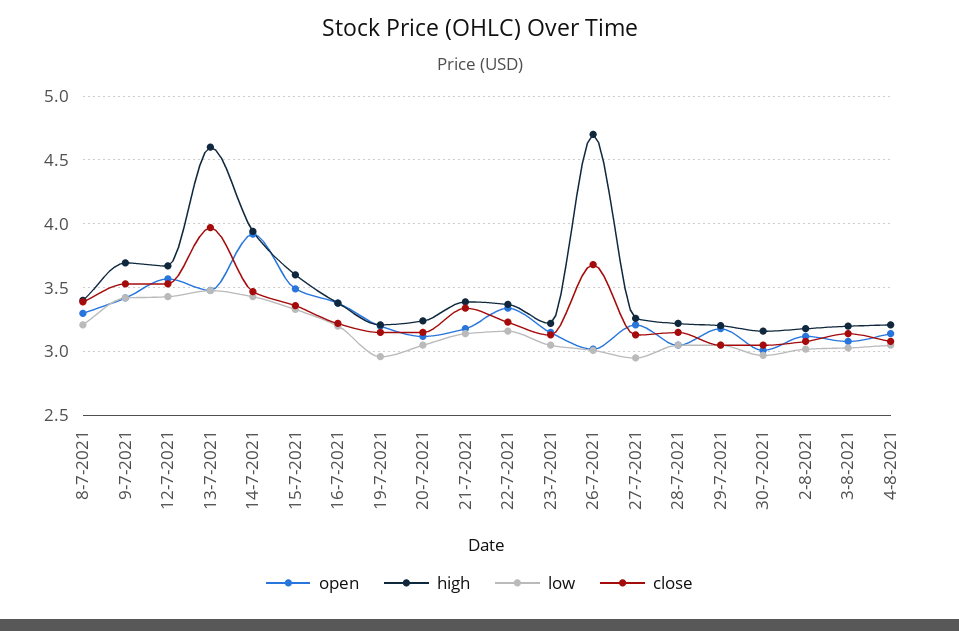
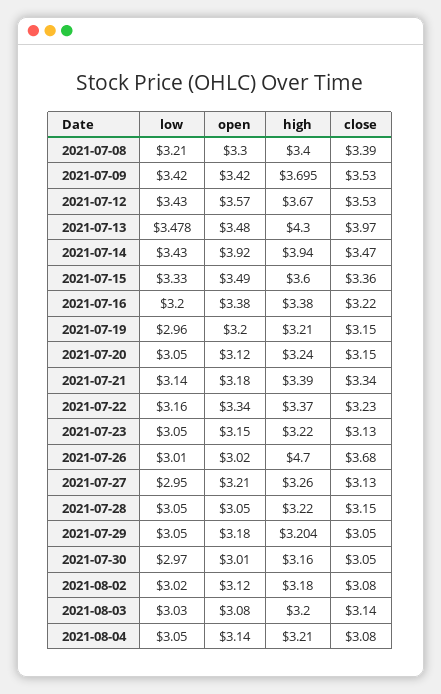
  {
    "open": {
      "8-7-2021": 3.3,
      "9-7-2021": 3.42,
      "12-7-2021": 3.57,
      "13-7-2021": 3.48,
      "14-7-2021": 3.92,
      "15-7-2021": 3.49,
      "16-7-2021": 3.38,
      "19-7-2021": 3.2,
      "20-7-2021": 3.12,
      "21-7-2021": 3.18,
      "22-7-2021": 3.34,
      "23-7-2021": 3.15,
      "26-7-2021": 3.02,
      "27-7-2021": 3.21,
      "28-7-2021": 3.05,
      "29-7-2021": 3.18,
      "30-7-2021": 3.01,
      "2-8-2021": 3.12,
      "3-8-2021": 3.08,
      "4-8-2021": 3.14
    },
    "high": {
      "8-7-2021": 3.4,
      "9-7-2021": 3.695,
      "12-7-2021": 3.67,
-     "13-7-2021": 4.6,
+     "13-7-2021": 4.3,
      "14-7-2021": 3.94,
      "15-7-2021": 3.6,
      "16-7-2021": 3.38,
      "19-7-2021": 3.21,
      "20-7-2021": 3.24,
      "21-7-2021": 3.39,
      "22-7-2021": 3.37,
      "23-7-2021": 3.22,
      "26-7-2021": 4.7,
      "27-7-2021": 3.26,
      "28-7-2021": 3.22,
      "29-7-2021": 3.204,
      "30-7-2021": 3.16,
      "2-8-2021": 3.18,
      "3-8-2021": 3.2,
      "4-8-2021": 3.21
    },
    "low": {
      "8-7-2021": 3.21,
      "9-7-2021": 3.42,
      "12-7-2021": 3.43,
      "13-7-2021": 3.478,
      "14-7-2021": 3.43,
      "15-7-2021": 3.33,
      "16-7-2021": 3.2,
      "19-7-2021": 2.96,
      "20-7-2021": 3.05,
      "21-7-2021": 3.14,
      "22-7-2021": 3.16,
      "23-7-2021": 3.05,
      "26-7-2021": 3.01,
      "27-7-2021": 2.95,
      "28-7-2021": 3.05,
      "29-7-2021": 3.05,
      "30-7-2021": 2.97,
      "2-8-2021": 3.02,
      "3-8-2021": 3.03,
      "4-8-2021": 3.05
    },
    "close": {
      "8-7-2021": 3.39,
      "9-7-2021": 3.53,
      "12-7-2021": 3.53,
      "13-7-2021": 3.97,
      "14-7-2021": 3.47,
      "15-7-2021": 3.36,
      "16-7-2021": 3.22,
      "19-7-2021": 3.15,
      "20-7-2021": 3.15,
      "21-7-2021": 3.34,
      "22-7-2021": 3.23,
      "23-7-2021": 3.13,
      "26-7-2021": 3.68,
      "27-7-2021": 3.13,
      "28-7-2021": 3.15,
      "29-7-2021": 3.05,
      "30-7-2021": 3.05,
      "2-8-2021": 3.08,
      "3-8-2021": 3.14,
      "4-8-2021": 3.08
    }
  }

